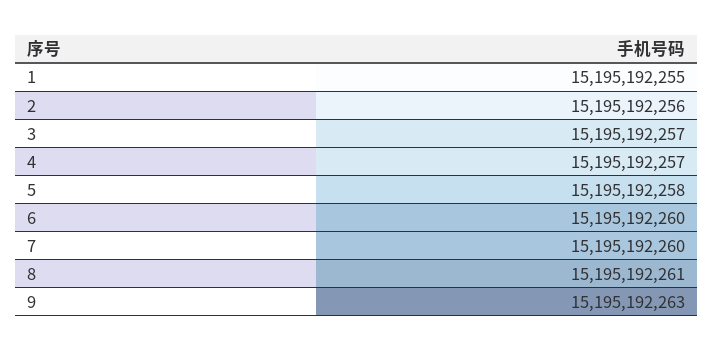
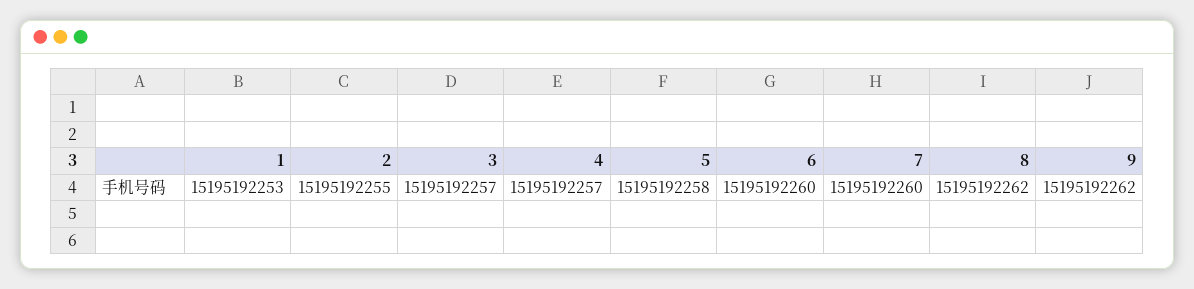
  {
-   "1": 15195192255,
+   "1": 15195192253,
-   "2": 15195192256,
+   "2": 15195192255,
    "3": 15195192257,
    "4": 15195192257,
    "5": 15195192258,
    "6": 15195192260,
    "7": 15195192260,
-   "8": 15195192261,
+   "8": 15195192262,
-   "9": 15195192263
+   "9": 15195192262
  }

